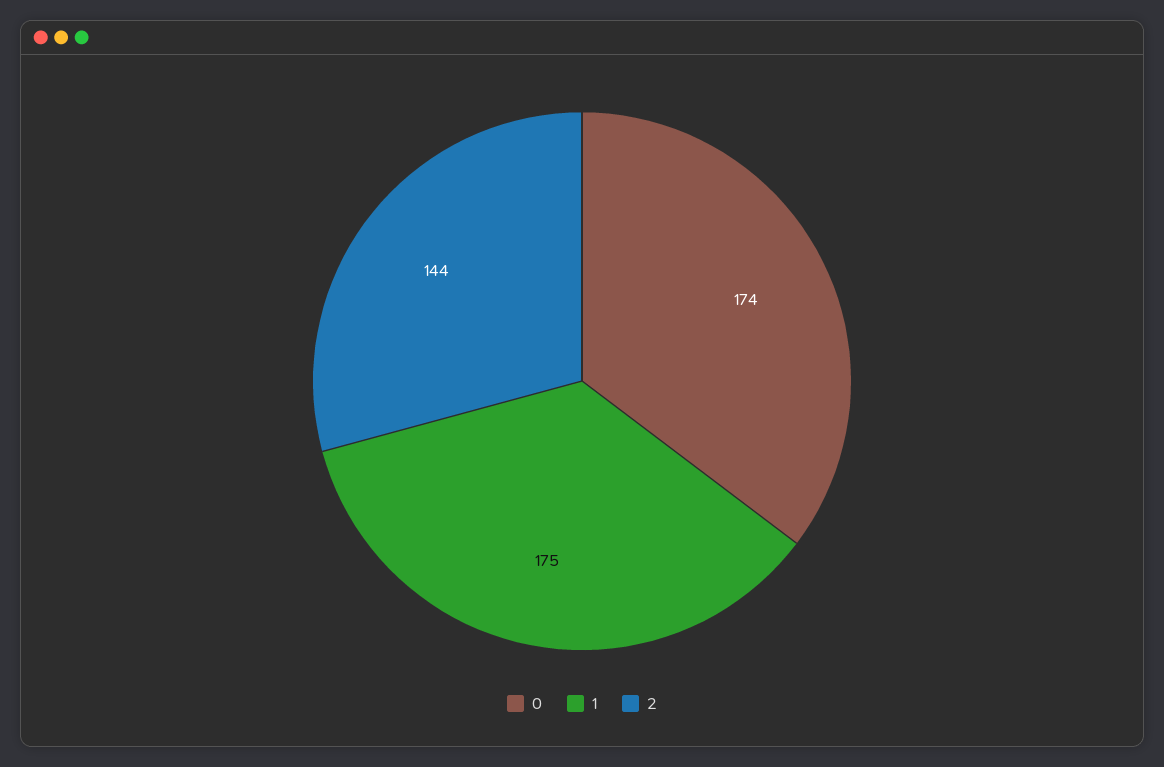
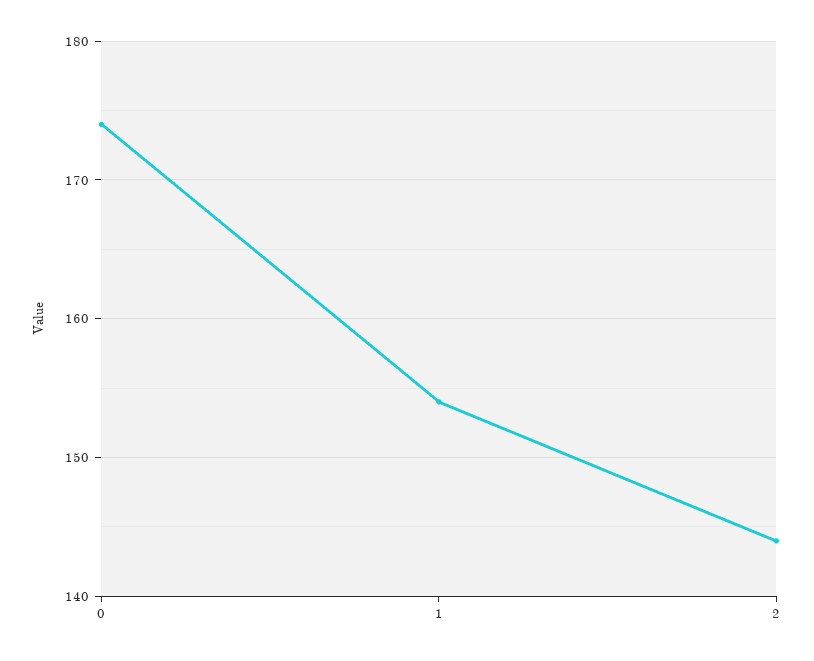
  {
    "0": 174,
-   "1": 175,
+   "1": 154,
    "2": 144
  }

